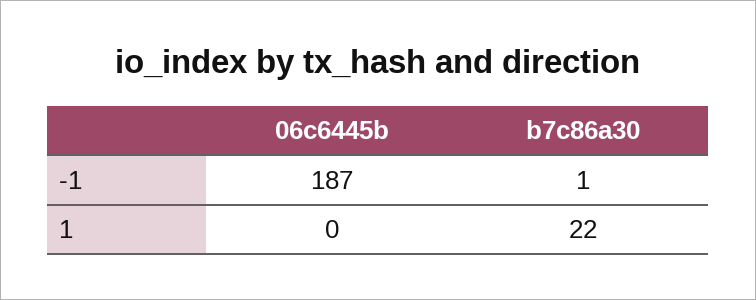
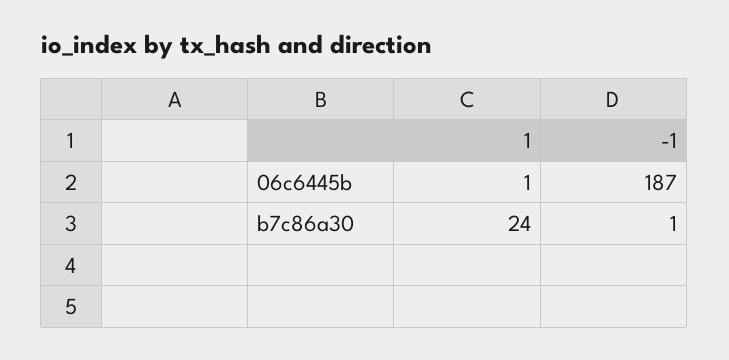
  {
    "06c6445b": {
      "-1": 187,
-     "1": 0
+     "1": 1
    },
    "b7c86a30": {
      "-1": 1,
-     "1": 22
+     "1": 24
    }
  }

